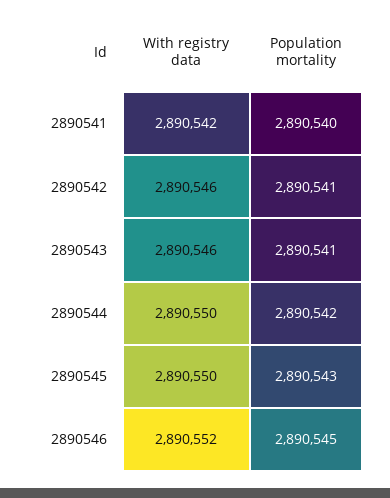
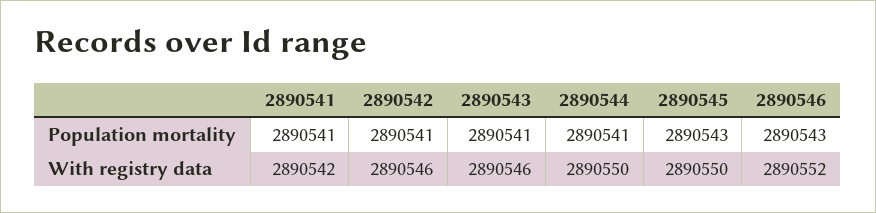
  {
    "With registry data": {
      "2890541": 2890542,
      "2890542": 2890546,
      "2890543": 2890546,
      "2890544": 2890550,
      "2890545": 2890550,
      "2890546": 2890552
    },
    "Population mortality": {
-     "2890541": 2890540,
+     "2890541": 2890541,
      "2890542": 2890541,
      "2890543": 2890541,
-     "2890544": 2890542,
+     "2890544": 2890541,
      "2890545": 2890543,
-     "2890546": 2890545
+     "2890546": 2890543
    }
  }

